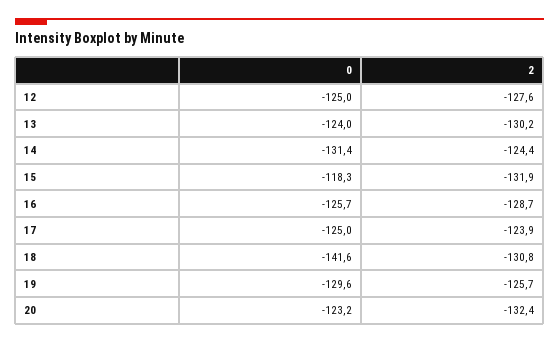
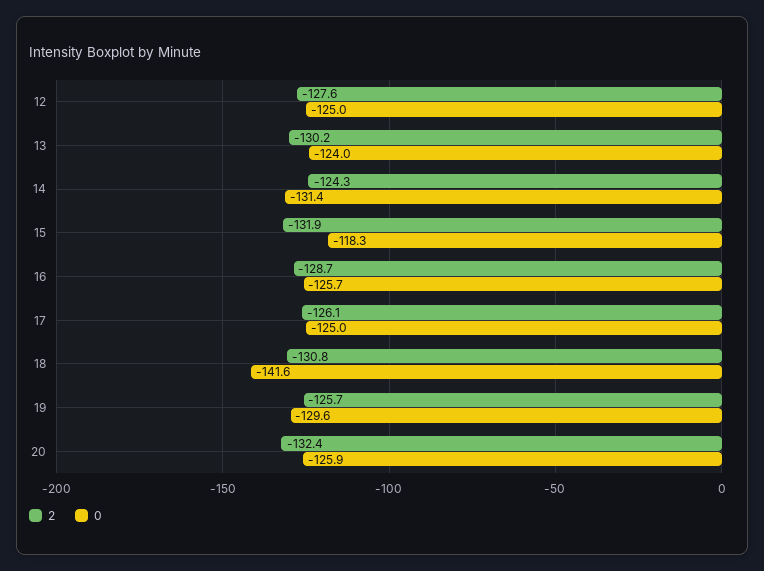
  {
    "0": {
      "12": -125,
      "13": -124,
      "14": -131.4,
      "15": -118.3,
      "16": -125.7,
      "17": -125,
      "18": -141.6,
      "19": -129.6,
-     "20": -123.2
+     "20": -125.9
    },
    "2": {
      "12": -127.6,
      "13": -130.2,
-     "14": -124.4,
+     "14": -124.3,
      "15": -131.9,
      "16": -128.7,
-     "17": -123.9,
+     "17": -126.1,
      "18": -130.8,
      "19": -125.7,
      "20": -132.4
    }
  }

